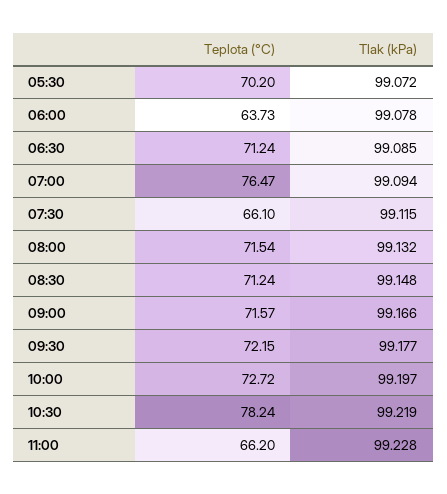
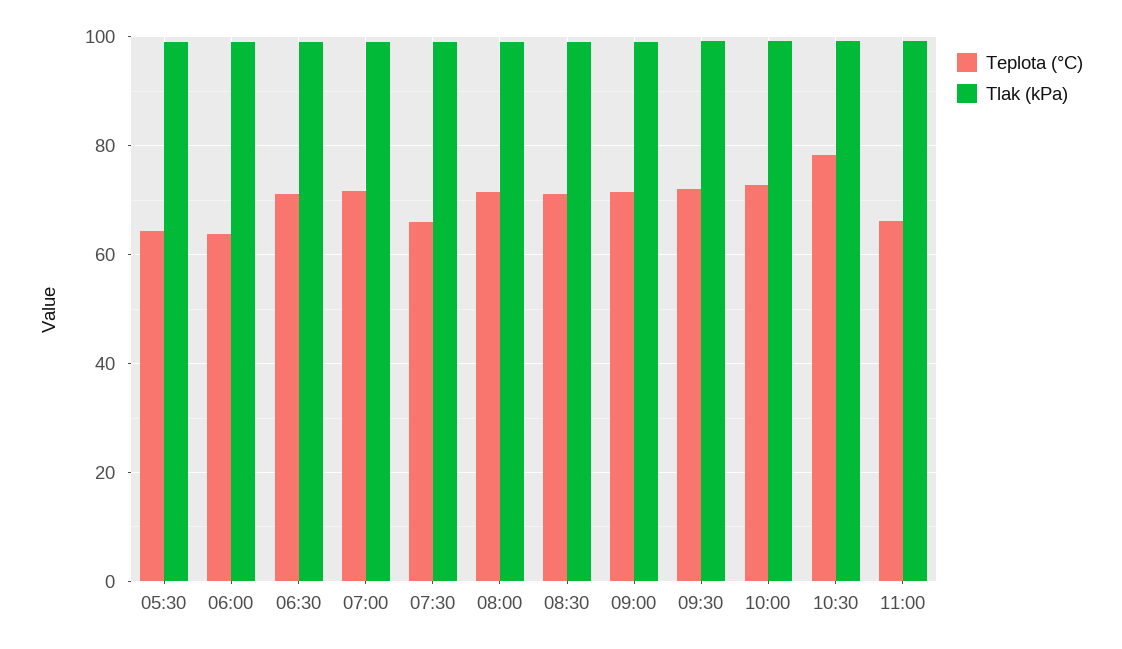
  {
    "Teplota (°C)": {
-     "05:30": 70.2,
+     "05:30": 64,
      "06:00": 63.73,
      "06:30": 71.24,
-     "07:00": 76.47,
+     "07:00": 72,
      "07:30": 66.1,
      "08:00": 71.54,
      "08:30": 71.24,
      "09:00": 71.57,
      "09:30": 72.15,
      "10:00": 72.72,
      "10:30": 78.24,
      "11:00": 66.2
    },
    "Tlak (kPa)": {
      "05:30": 99.072,
      "06:00": 99.078,
      "06:30": 99.085,
      "07:00": 99.094,
      "07:30": 99.115,
      "08:00": 99.132,
      "08:30": 99.148,
      "09:00": 99.166,
      "09:30": 99.177,
      "10:00": 99.197,
      "10:30": 99.219,
      "11:00": 99.228
    }
  }

